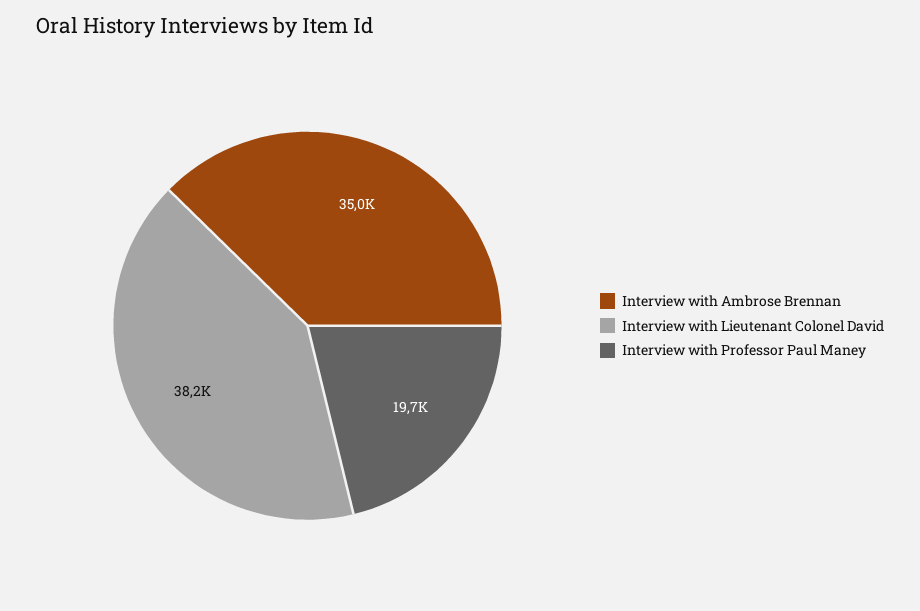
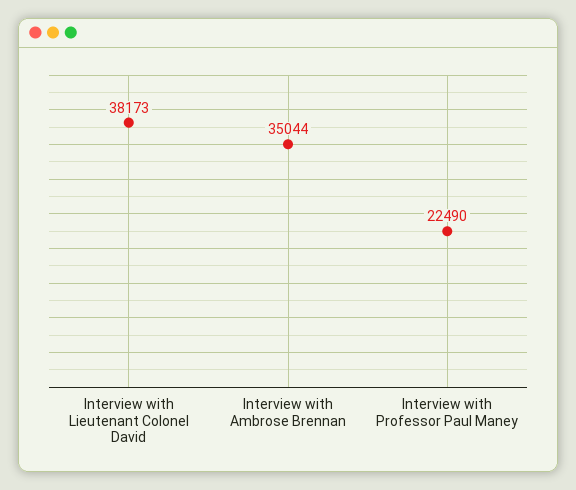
  {
    "Interview with Ambrose Brennan": 35044,
    "Interview with Lieutenant Colonel David": 38173,
-   "Interview with Professor Paul Maney": 19700
+   "Interview with Professor Paul Maney": 22490
  }

